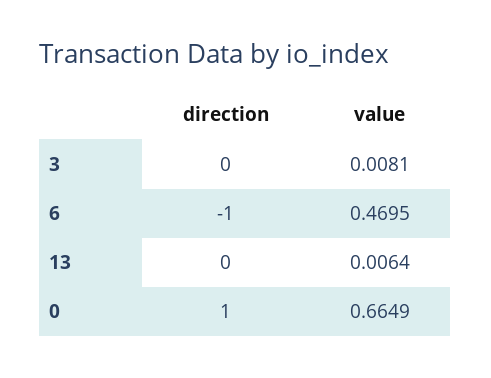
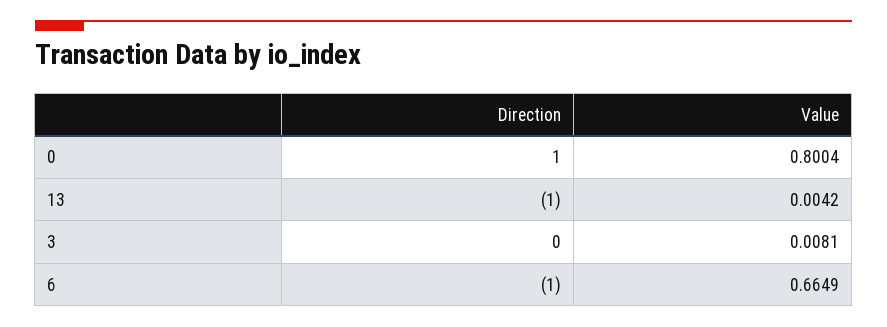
  {
    "direction": {
      "3": 0,
      "6": -1,
-     "13": 0,
+     "13": -1,
      "0": 1
    },
    "value": {
      "3": 0.0081,
-     "6": 0.4695,
+     "6": 0.6649,
-     "13": 0.0064,
+     "13": 0.0042,
-     "0": 0.6649
+     "0": 0.8004
    }
  }

